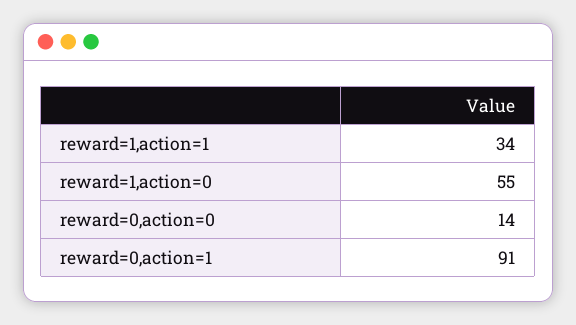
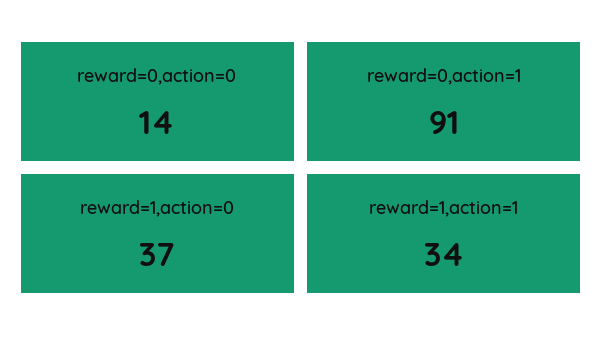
  {
    "reward=1,action=1": 34,
-   "reward=1,action=0": 55,
+   "reward=1,action=0": 37,
    "reward=0,action=0": 14,
    "reward=0,action=1": 91
  }

